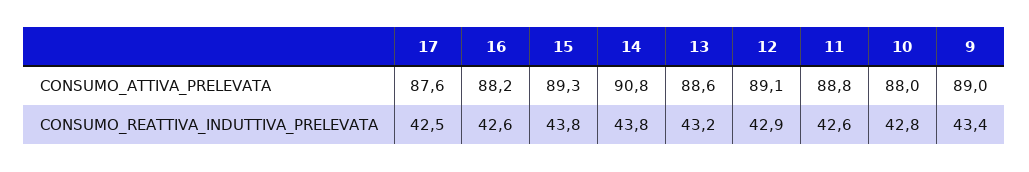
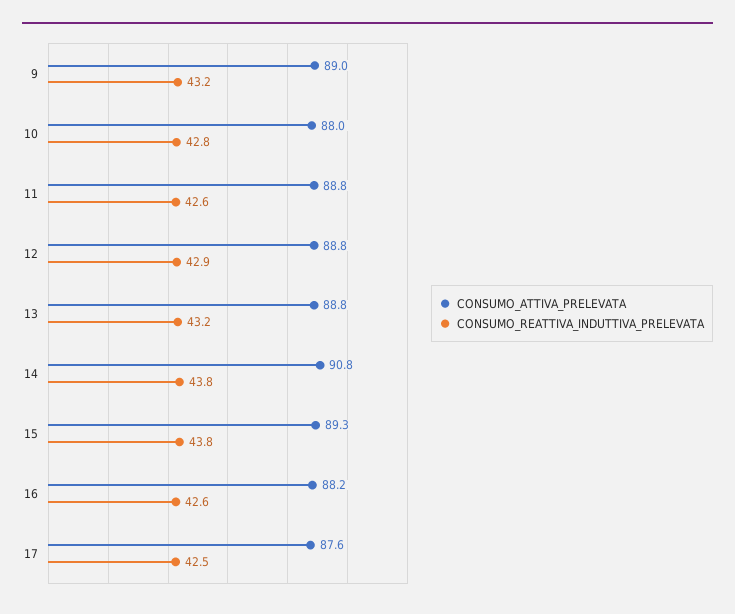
  {
    "CONSUMO_ATTIVA_PRELEVATA": {
      "17": 87.6,
      "16": 88.2,
      "15": 89.3,
      "14": 90.8,
-     "13": 88.6,
+     "13": 88.8,
-     "12": 89.1,
+     "12": 88.8,
      "11": 88.8,
      "10": 88,
      "9": 89
    },
    "CONSUMO_REATTIVA_INDUTTIVA_PRELEVATA": {
      "17": 42.5,
      "16": 42.6,
      "15": 43.8,
      "14": 43.8,
      "13": 43.2,
      "12": 42.9,
      "11": 42.6,
      "10": 42.8,
-     "9": 43.4
+     "9": 43.2
    }
  }

